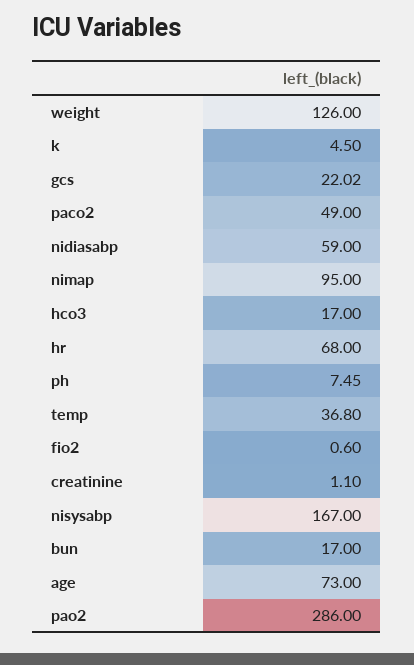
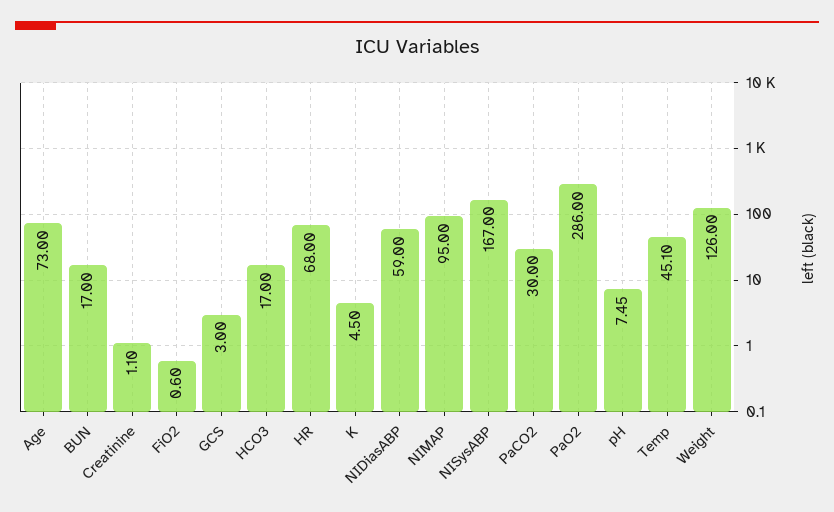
  {
    "weight": 126,
    "k": 4.5,
-   "gcs": 22.02,
+   "gcs": 3,
-   "paco2": 49,
+   "paco2": 30,
    "nidiasabp": 59,
    "nimap": 95,
    "hco3": 17,
    "hr": 68,
    "ph": 7.45,
-   "temp": 36.8,
+   "temp": 45.1,
    "fio2": 0.6,
    "creatinine": 1.1,
    "nisysabp": 167,
    "bun": 17,
    "age": 73,
    "pao2": 286
  }

